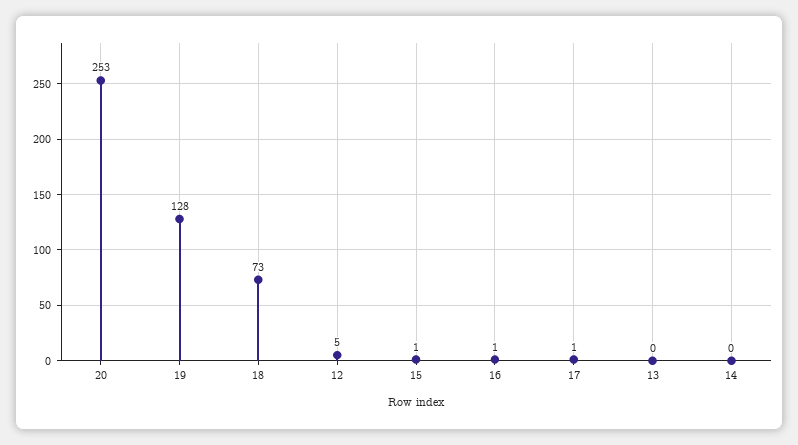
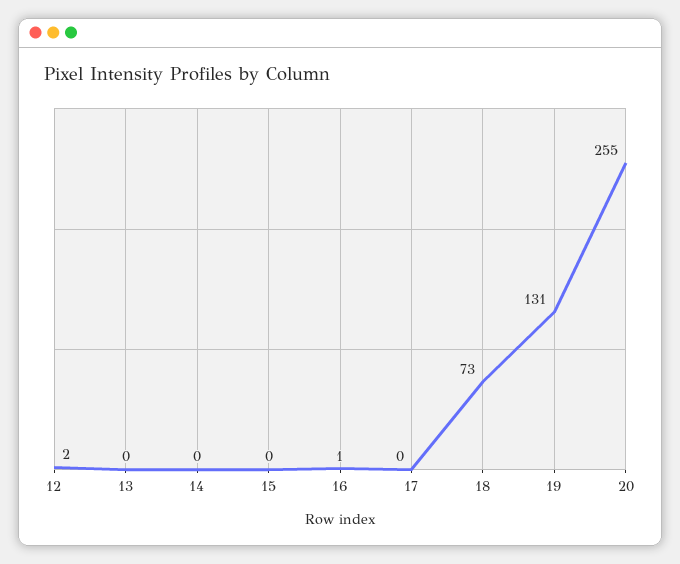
  {
-   "20": 253,
+   "20": 255,
-   "19": 128,
+   "19": 131,
    "18": 73,
-   "12": 5,
+   "12": 2,
-   "15": 1,
+   "15": 0,
    "16": 1,
-   "17": 1,
+   "17": 0,
    "13": 0,
    "14": 0
  }

